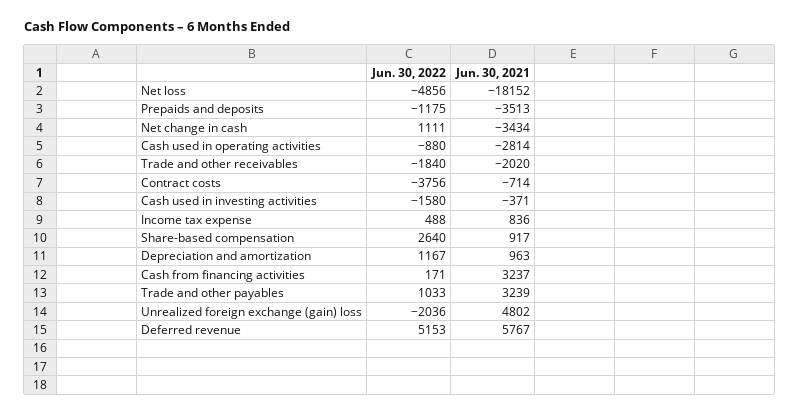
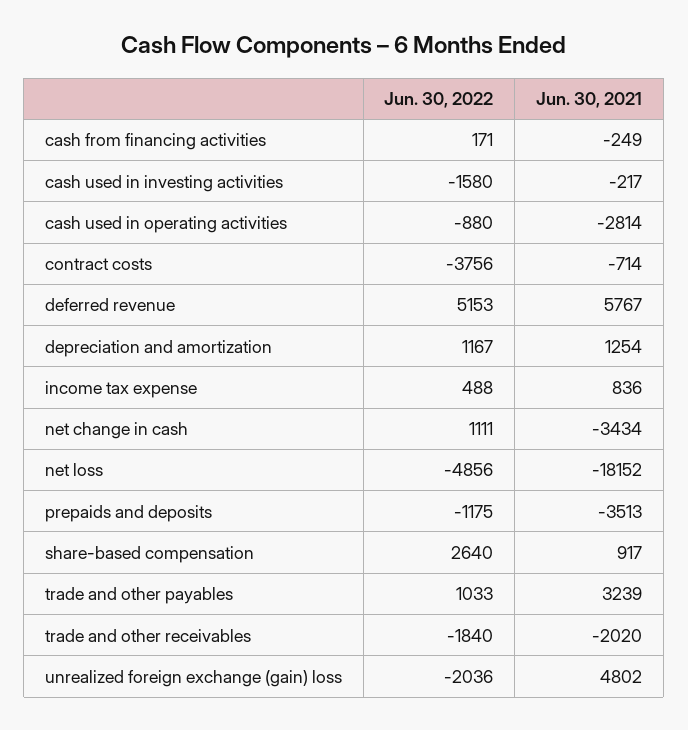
  {
    "Jun. 30, 2022": {
      "Net loss": -4856,
      "Prepaids and deposits": -1175,
      "Net change in cash": 1111,
      "Cash used in operating activities": -880,
      "Trade and other receivables": -1840,
      "Contract costs": -3756,
      "Cash used in investing activities": -1580,
      "Income tax expense": 488,
      "Share-based compensation": 2640,
      "Depreciation and amortization": 1167,
      "Cash from financing activities": 171,
      "Trade and other payables": 1033,
      "Unrealized foreign exchange (gain) loss": -2036,
      "Deferred revenue": 5153
    },
    "Jun. 30, 2021": {
      "Net loss": -18152,
      "Prepaids and deposits": -3513,
      "Net change in cash": -3434,
      "Cash used in operating activities": -2814,
      "Trade and other receivables": -2020,
      "Contract costs": -714,
-     "Cash used in investing activities": -371,
+     "Cash used in investing activities": -217,
      "Income tax expense": 836,
      "Share-based compensation": 917,
-     "Depreciation and amortization": 963,
+     "Depreciation and amortization": 1254,
-     "Cash from financing activities": 3237,
+     "Cash from financing activities": -249,
      "Trade and other payables": 3239,
      "Unrealized foreign exchange (gain) loss": 4802,
      "Deferred revenue": 5767
    }
  }

